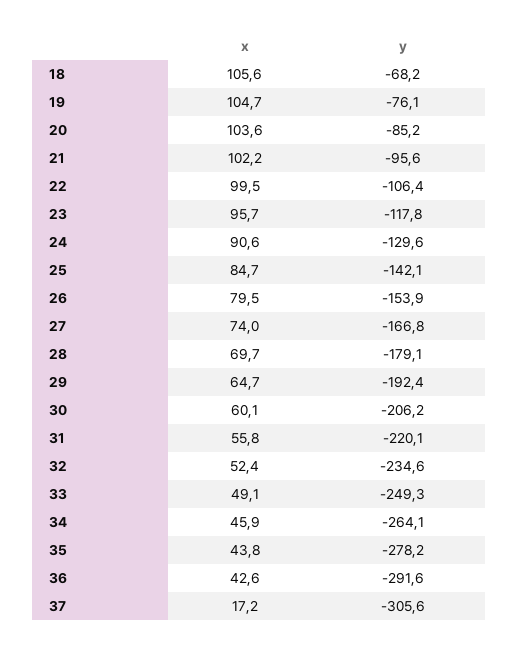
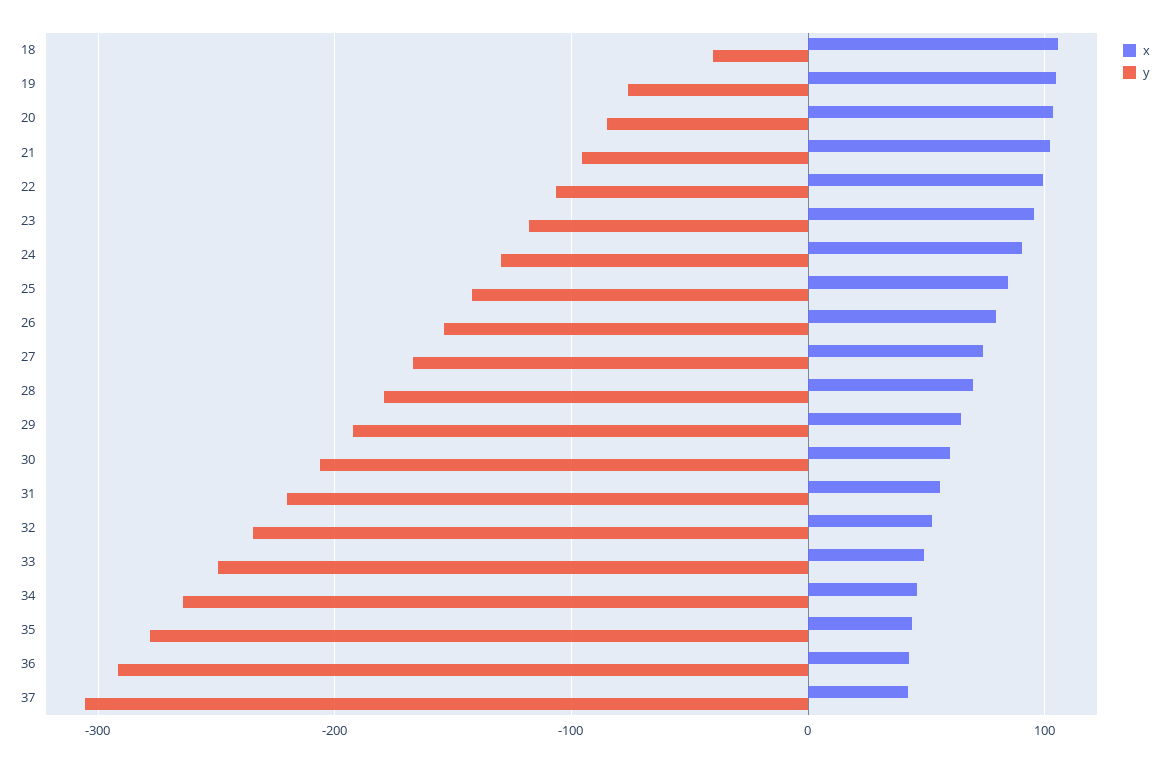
  {
    "x": {
      "18": 105.6,
      "19": 104.7,
      "20": 103.6,
      "21": 102.2,
      "22": 99.5,
      "23": 95.7,
      "24": 90.6,
      "25": 84.7,
      "26": 79.5,
      "27": 74,
      "28": 69.7,
      "29": 64.7,
      "30": 60.1,
      "31": 55.8,
      "32": 52.4,
      "33": 49.1,
      "34": 45.9,
      "35": 43.8,
      "36": 42.6,
-     "37": 17.2
+     "37": 40
    },
    "y": {
-     "18": -68.2,
+     "18": -40,
      "19": -76.1,
      "20": -85.2,
      "21": -95.6,
      "22": -106.4,
      "23": -117.8,
      "24": -129.6,
      "25": -142.1,
      "26": -153.9,
      "27": -166.8,
      "28": -179.1,
      "29": -192.4,
      "30": -206.2,
      "31": -220.1,
      "32": -234.6,
      "33": -249.3,
      "34": -264.1,
      "35": -278.2,
      "36": -291.6,
      "37": -305.6
    }
  }

